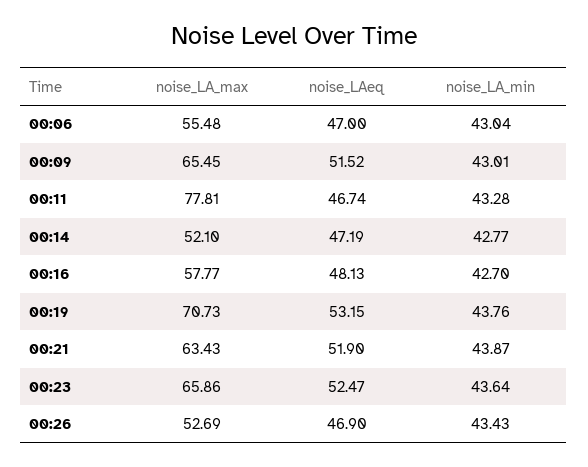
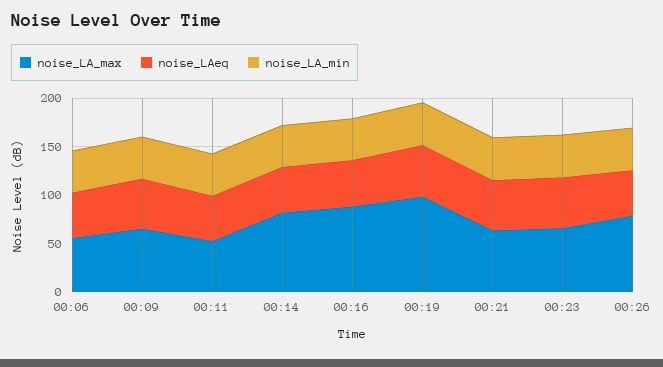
  {
    "noise_LA_max": {
      "00:06": 55.48,
      "00:09": 65.45,
-     "00:11": 77.81,
+     "00:11": 50,
-     "00:14": 52.1,
+     "00:14": 80,
-     "00:16": 57.77,
+     "00:16": 90,
-     "00:19": 70.73,
+     "00:19": 100,
      "00:21": 63.43,
      "00:23": 65.86,
-     "00:26": 52.69
+     "00:26": 80
    },
    "noise_LAeq": {
      "00:06": 47,
      "00:09": 51.52,
      "00:11": 46.74,
      "00:14": 47.19,
      "00:16": 48.13,
      "00:19": 53.15,
      "00:21": 51.9,
      "00:23": 52.47,
      "00:26": 46.9
    },
    "noise_LA_min": {
      "00:06": 43.04,
      "00:09": 43.01,
      "00:11": 43.28,
      "00:14": 42.77,
      "00:16": 42.7,
      "00:19": 43.76,
      "00:21": 43.87,
      "00:23": 43.64,
      "00:26": 43.43
    }
  }

